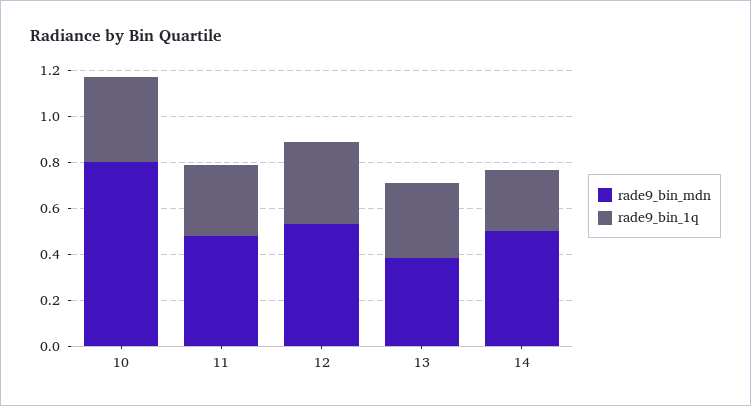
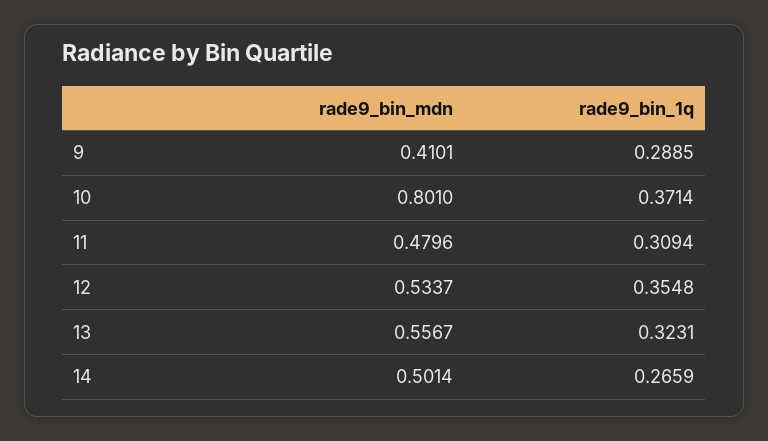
  {
    "rade9_bin_mdn": {
      "10": 0.801,
      "11": 0.4796,
      "12": 0.5337,
-     "13": 0.4,
+     "13": 0.5567,
-     "14": 0.5014
+     "14": 0.5014,
+     "9": 0.4101
    },
    "rade9_bin_1q": {
      "10": 0.3714,
      "11": 0.3094,
      "12": 0.3548,
      "13": 0.3231,
-     "14": 0.2659
+     "14": 0.2659,
+     "9": 0.2885
    }
  }

